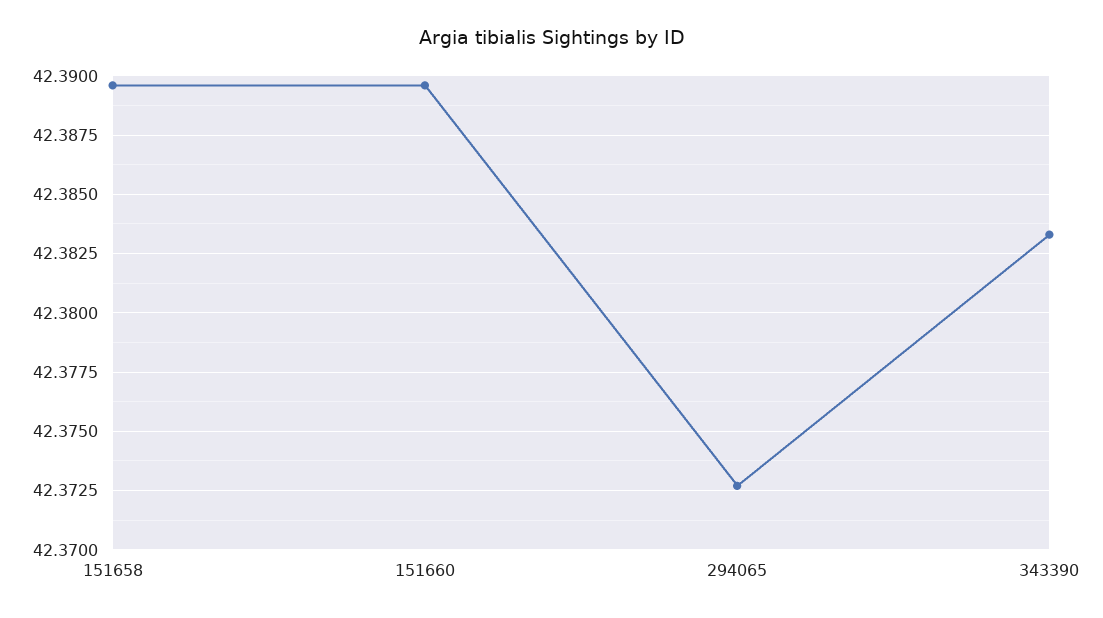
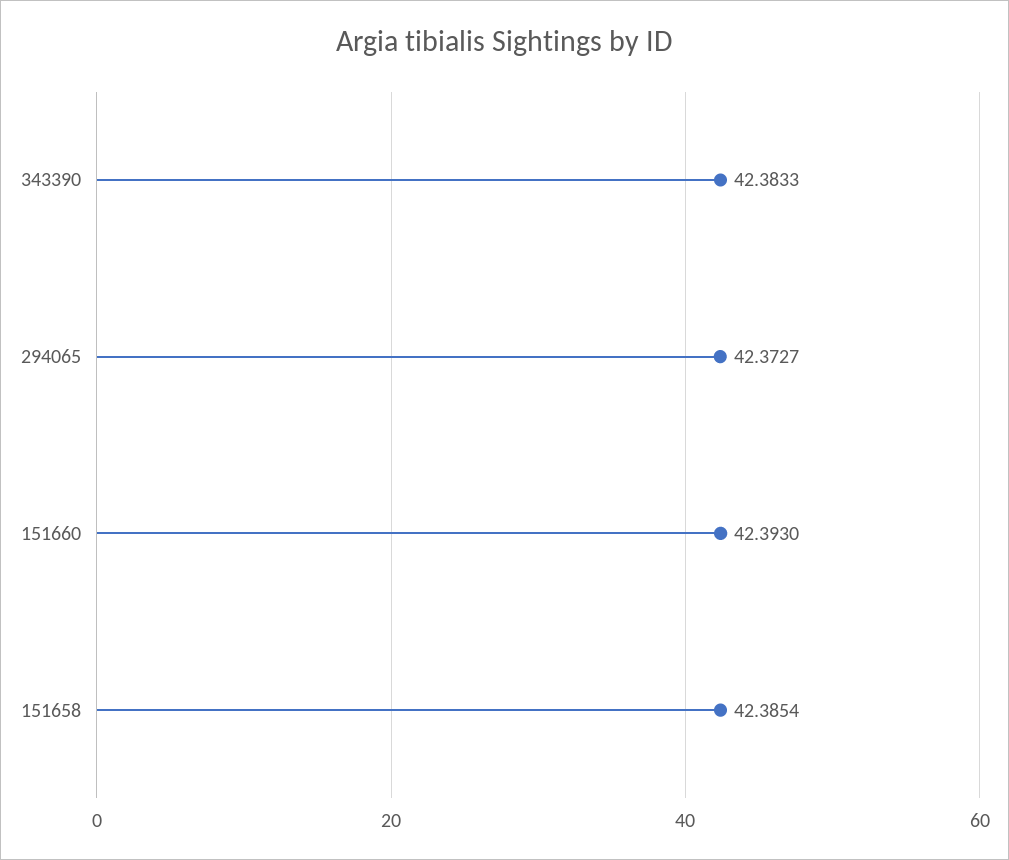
  {
-   "151658": 42.3895,
+   "151658": 42.3854,
-   "151660": 42.3895,
+   "151660": 42.393,
    "294065": 42.3727,
    "343390": 42.3833
  }

